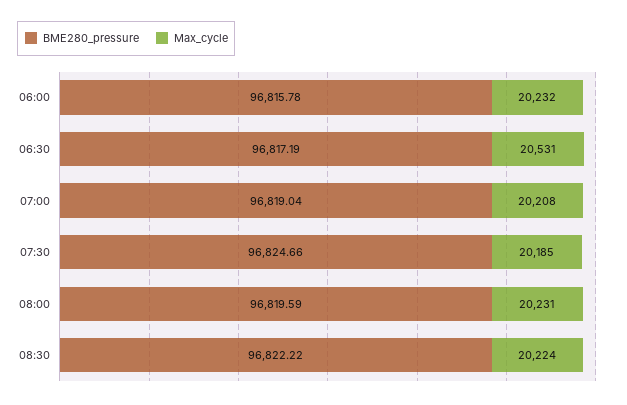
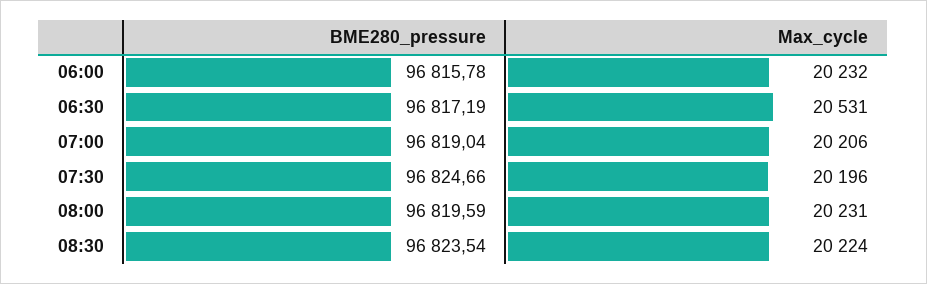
  {
    "BME280_pressure": {
      "06:00": 96815.78,
      "06:30": 96817.19,
      "07:00": 96819.04,
      "07:30": 96824.66,
      "08:00": 96819.59,
-     "08:30": 96822.22
+     "08:30": 96823.54
    },
    "Max_cycle": {
      "06:00": 20232,
      "06:30": 20531,
-     "07:00": 20208,
+     "07:00": 20206,
-     "07:30": 20185,
+     "07:30": 20196,
      "08:00": 20231,
      "08:30": 20224
    }
  }

